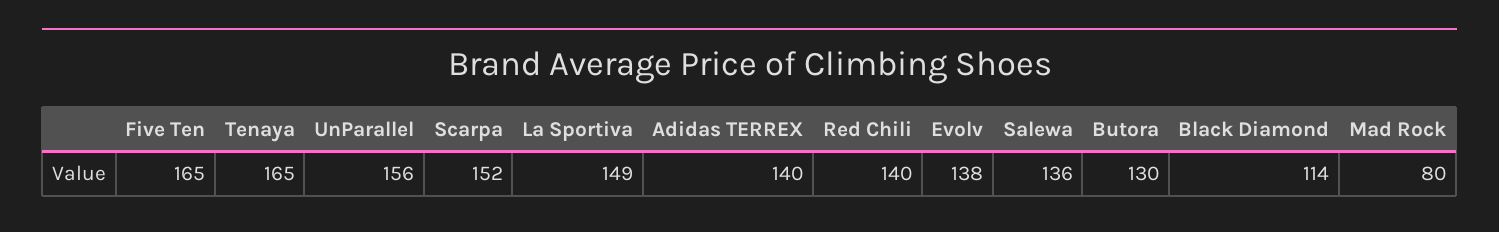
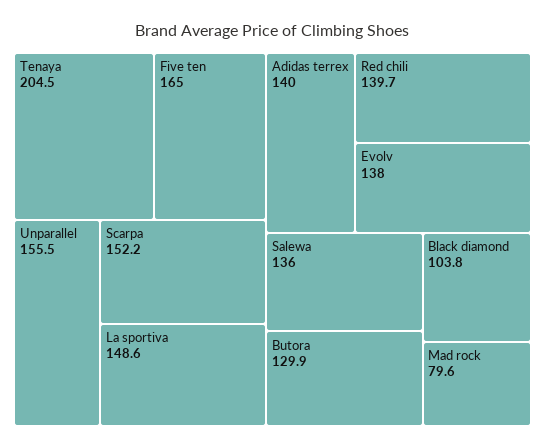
  {
    "Five Ten": 165,
-   "Tenaya": 165,
+   "Tenaya": 204.5,
    "UnParallel": 155.5,
    "Scarpa": 152.2,
    "La Sportiva": 148.6,
    "Adidas TERREX": 140,
    "Red Chili": 139.7,
    "Evolv": 138,
    "Salewa": 136,
    "Butora": 129.9,
-   "Black Diamond": 114,
+   "Black Diamond": 103.8,
    "Mad Rock": 79.6
  }

